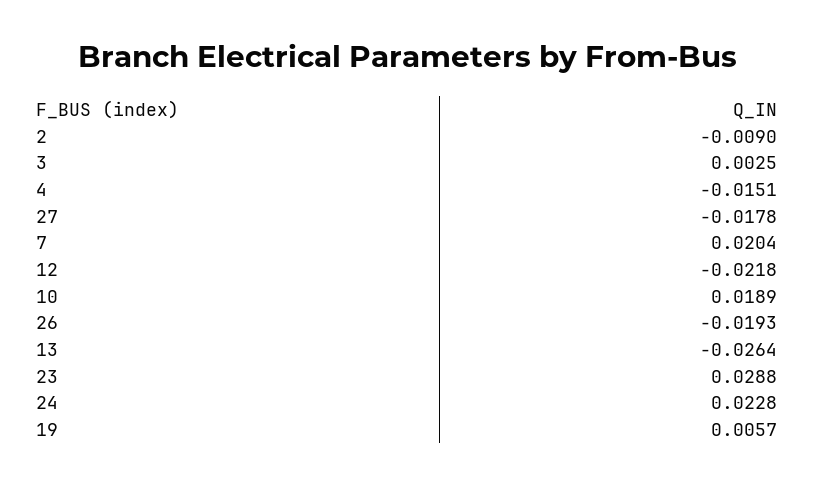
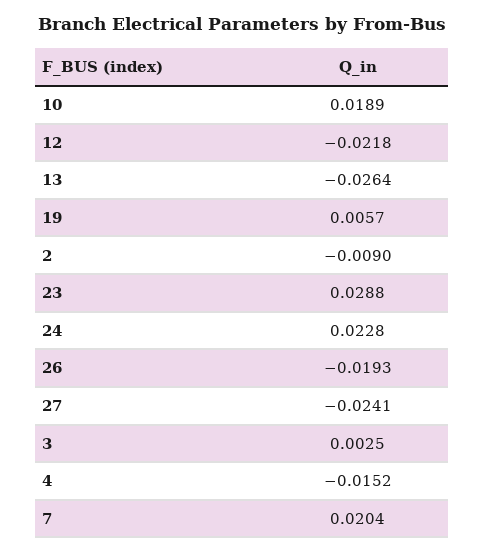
  {
    "2": -0.009,
    "3": 0.0025,
-   "4": -0.0151,
+   "4": -0.0152,
-   "27": -0.0178,
+   "27": -0.0241,
    "7": 0.0204,
    "12": -0.0218,
    "10": 0.0189,
    "26": -0.0193,
    "13": -0.0264,
    "23": 0.0288,
    "24": 0.0228,
    "19": 0.0057
  }

